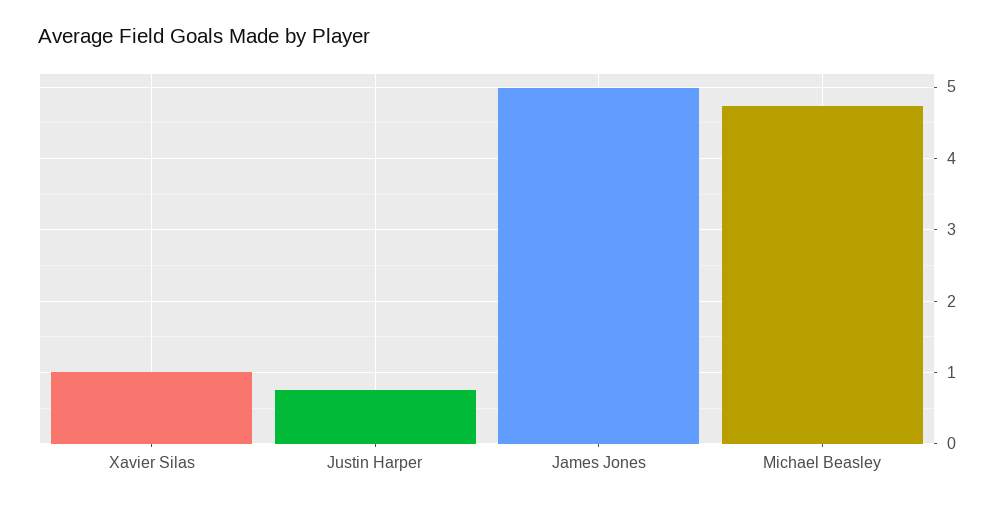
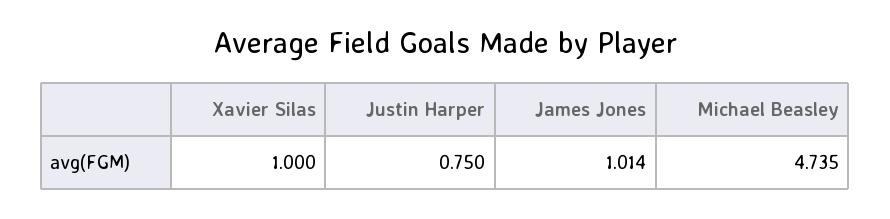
  {
    "Xavier Silas": 1,
    "Justin Harper": 0.75,
-   "James Jones": 5,
+   "James Jones": 1.014,
    "Michael Beasley": 4.735
  }

